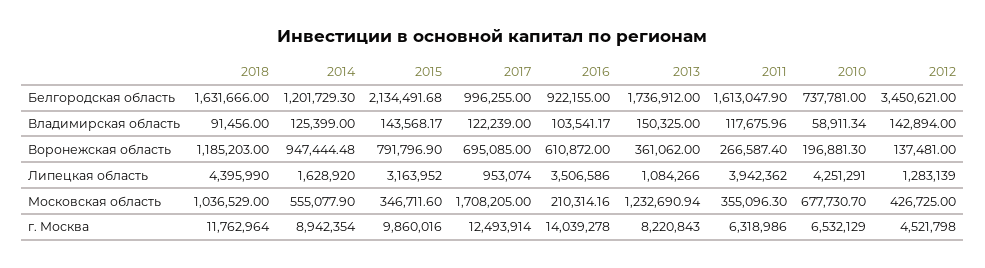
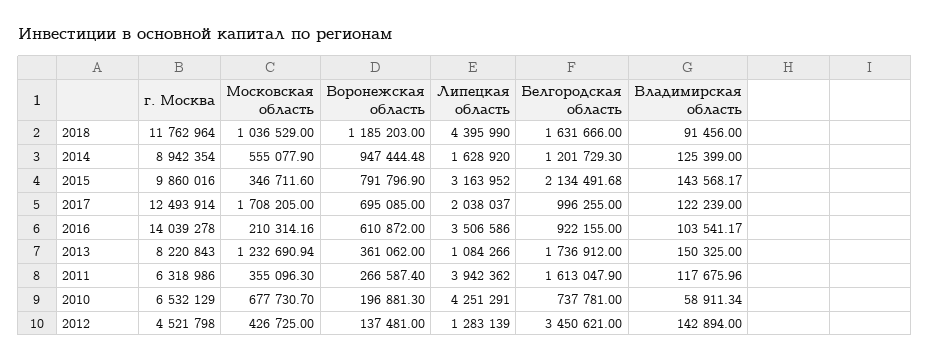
  {
    "2018": {
      "Белгородская область": 1631666,
      "Владимирская область": 91456,
      "Воронежская область": 1185203,
      "Липецкая область": 4395990,
      "Московская область": 1036529,
      "г. Москва": 11762964
    },
    "2014": {
      "Белгородская область": 1201729.3,
      "Владимирская область": 125399,
      "Воронежская область": 947444.48,
      "Липецкая область": 1628920,
      "Московская область": 555077.9,
      "г. Москва": 8942354
    },
    "2015": {
      "Белгородская область": 2134491.68,
      "Владимирская область": 143568.17,
      "Воронежская область": 791796.9,
      "Липецкая область": 3163952,
      "Московская область": 346711.6,
      "г. Москва": 9860016
    },
    "2017": {
      "Белгородская область": 996255,
      "Владимирская область": 122239,
      "Воронежская область": 695085,
-     "Липецкая область": 953074,
+     "Липецкая область": 2038037,
      "Московская область": 1708205,
      "г. Москва": 12493914
    },
    "2016": {
      "Белгородская область": 922155,
      "Владимирская область": 103541.17,
      "Воронежская область": 610872,
      "Липецкая область": 3506586,
      "Московская область": 210314.16,
      "г. Москва": 14039278
    },
    "2013": {
      "Белгородская область": 1736912,
      "Владимирская область": 150325,
      "Воронежская область": 361062,
      "Липецкая область": 1084266,
      "Московская область": 1232690.94,
      "г. Москва": 8220843
    },
    "2011": {
      "Белгородская область": 1613047.9,
      "Владимирская область": 117675.96,
      "Воронежская область": 266587.4,
      "Липецкая область": 3942362,
      "Московская область": 355096.3,
      "г. Москва": 6318986
    },
    "2010": {
      "Белгородская область": 737781,
      "Владимирская область": 58911.34,
      "Воронежская область": 196881.3,
      "Липецкая область": 4251291,
      "Московская область": 677730.7,
      "г. Москва": 6532129
    },
    "2012": {
      "Белгородская область": 3450621,
      "Владимирская область": 142894,
      "Воронежская область": 137481,
      "Липецкая область": 1283139,
      "Московская область": 426725,
      "г. Москва": 4521798
    }
  }

